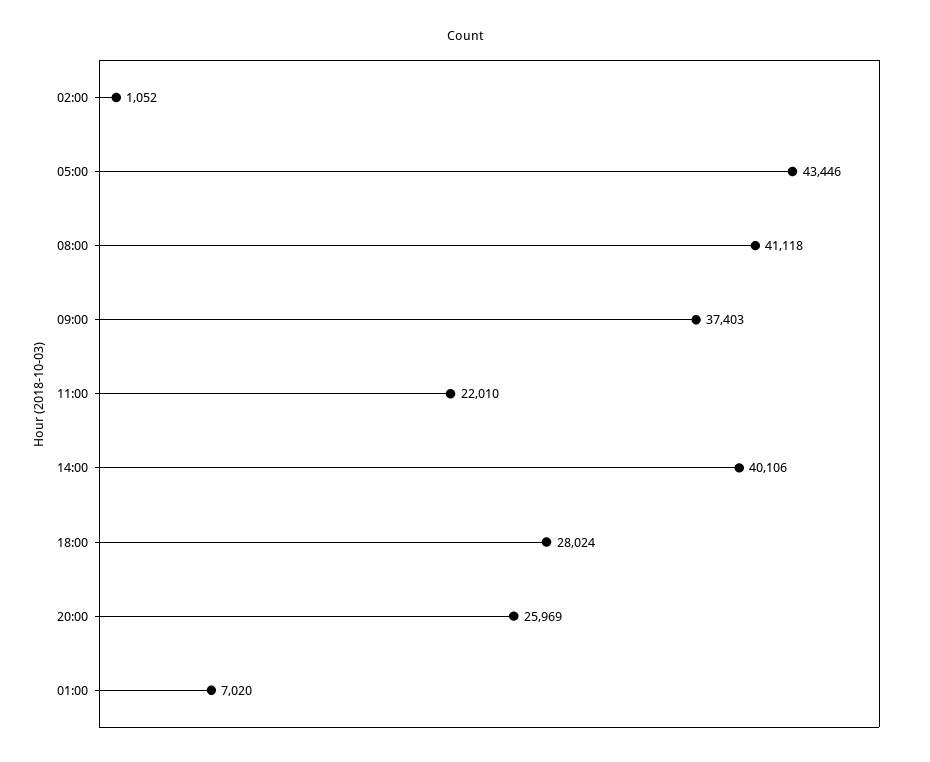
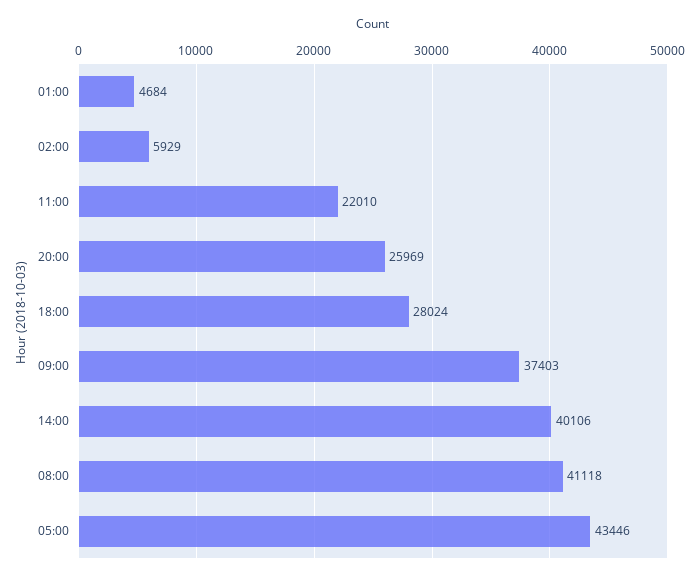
  {
-   "02:00": 1052,
+   "02:00": 5929,
    "05:00": 43446,
    "08:00": 41118,
    "09:00": 37403,
    "11:00": 22010,
    "14:00": 40106,
    "18:00": 28024,
    "20:00": 25969,
-   "01:00": 7020
+   "01:00": 4684
  }

